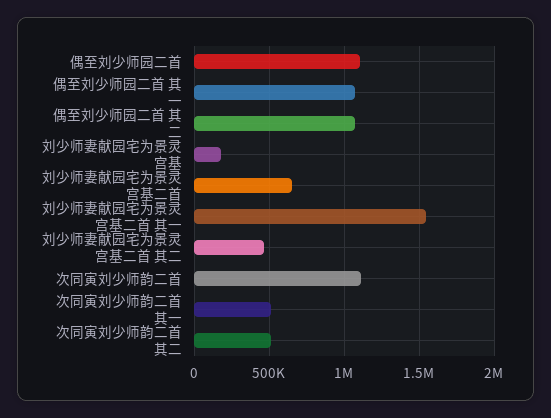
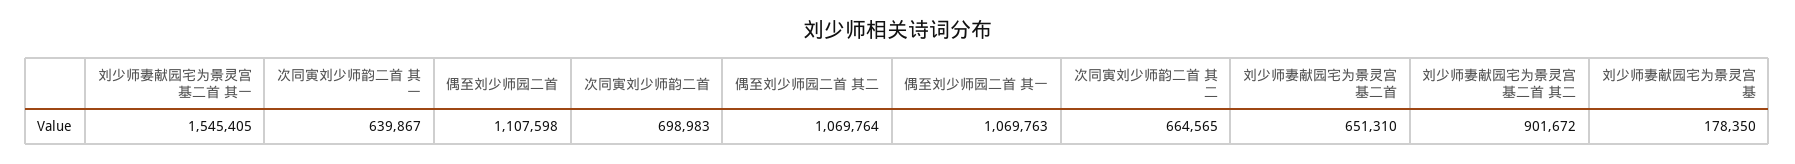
  {
    "偶至刘少师园二首": 1107598,
    "偶至刘少师园二首 其一": 1069763,
    "偶至刘少师园二首 其二": 1069764,
    "刘少师妻献园宅为景灵宫基": 178350,
    "刘少师妻献园宅为景灵宫基二首": 651310,
    "刘少师妻献园宅为景灵宫基二首 其一": 1545405,
-   "刘少师妻献园宅为景灵宫基二首 其二": 450000,
+   "刘少师妻献园宅为景灵宫基二首 其二": 901672,
-   "次同寅刘少师韵二首": 1100000,
+   "次同寅刘少师韵二首": 698983,
-   "次同寅刘少师韵二首 其一": 500000,
+   "次同寅刘少师韵二首 其一": 639867,
-   "次同寅刘少师韵二首 其二": 500000
+   "次同寅刘少师韵二首 其二": 664565
  }

